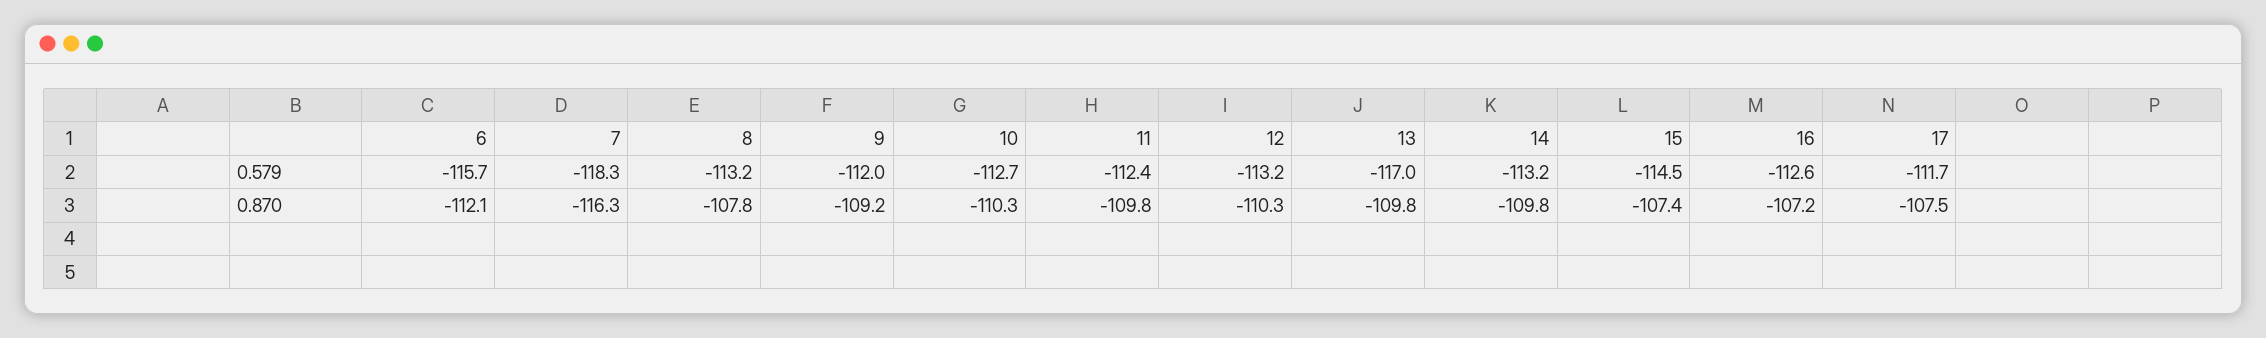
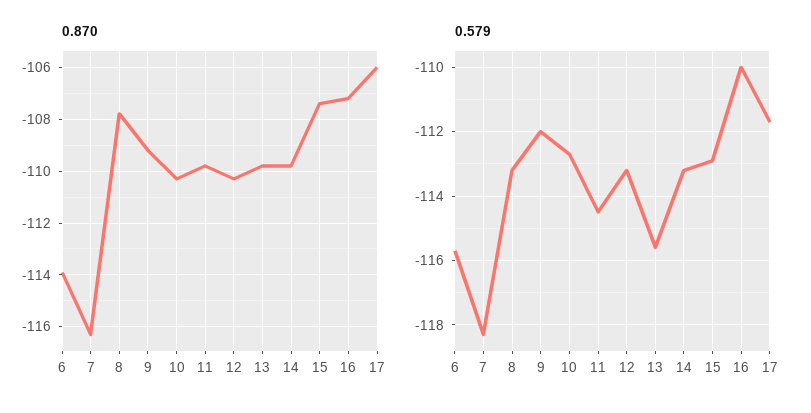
  {
    "0.579": {
      "6": -115.7,
      "7": -118.3,
      "8": -113.2,
      "9": -112,
      "10": -112.7,
-     "11": -112.4,
+     "11": -114.5,
      "12": -113.2,
-     "13": -117,
+     "13": -115.5,
      "14": -113.2,
-     "15": -114.5,
+     "15": -113,
-     "16": -112.6,
+     "16": -110,
      "17": -111.7
    },
    "0.870": {
-     "6": -112.1,
+     "6": -114,
      "7": -116.3,
      "8": -107.8,
      "9": -109.2,
      "10": -110.3,
      "11": -109.8,
      "12": -110.3,
      "13": -109.8,
      "14": -109.8,
      "15": -107.4,
      "16": -107.2,
-     "17": -107.5
+     "17": -106
    }
  }

